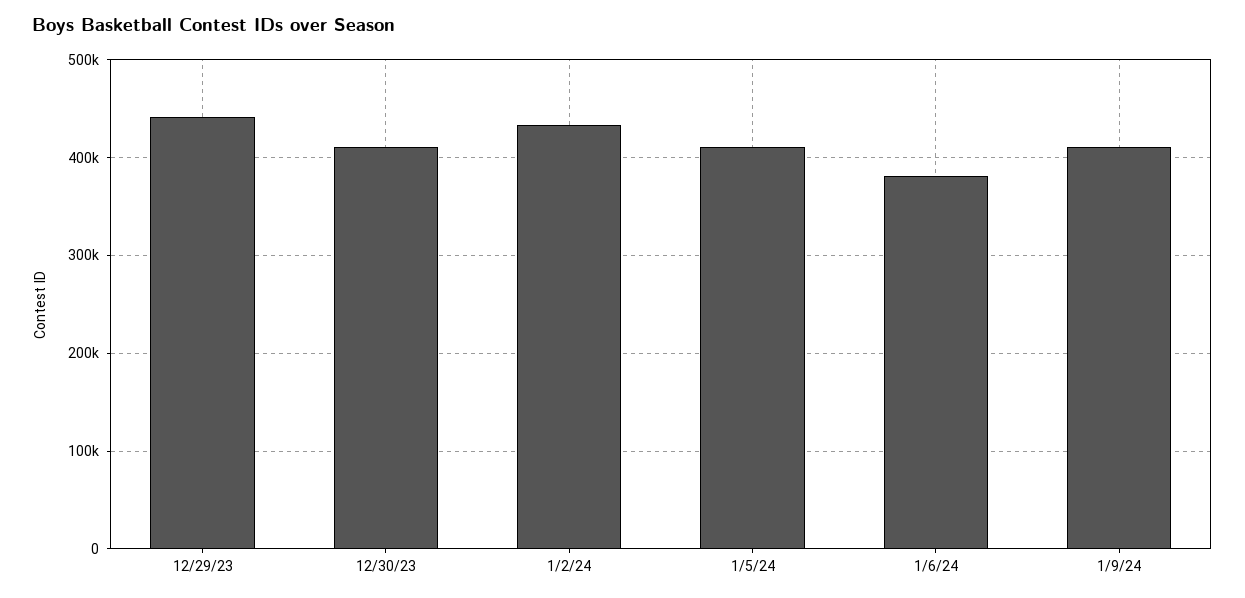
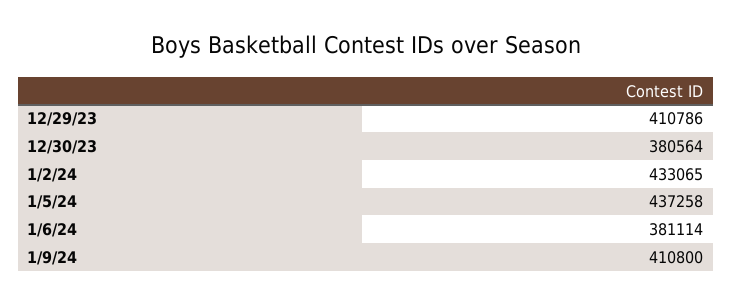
  {
-   "12/29/23": 440000,
+   "12/29/23": 410786,
-   "12/30/23": 410000,
+   "12/30/23": 380564,
    "1/2/24": 433065,
-   "1/5/24": 410000,
+   "1/5/24": 437258,
    "1/6/24": 381114,
    "1/9/24": 410800
  }

